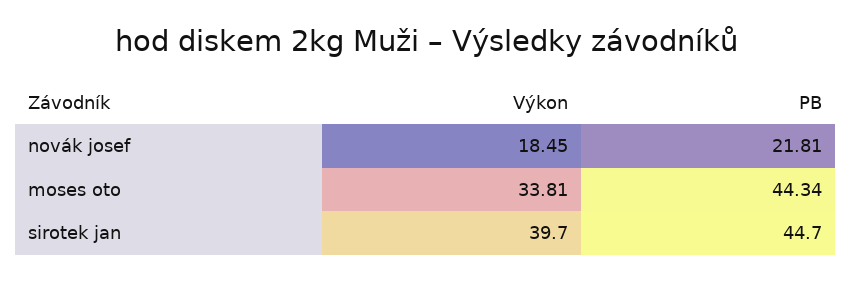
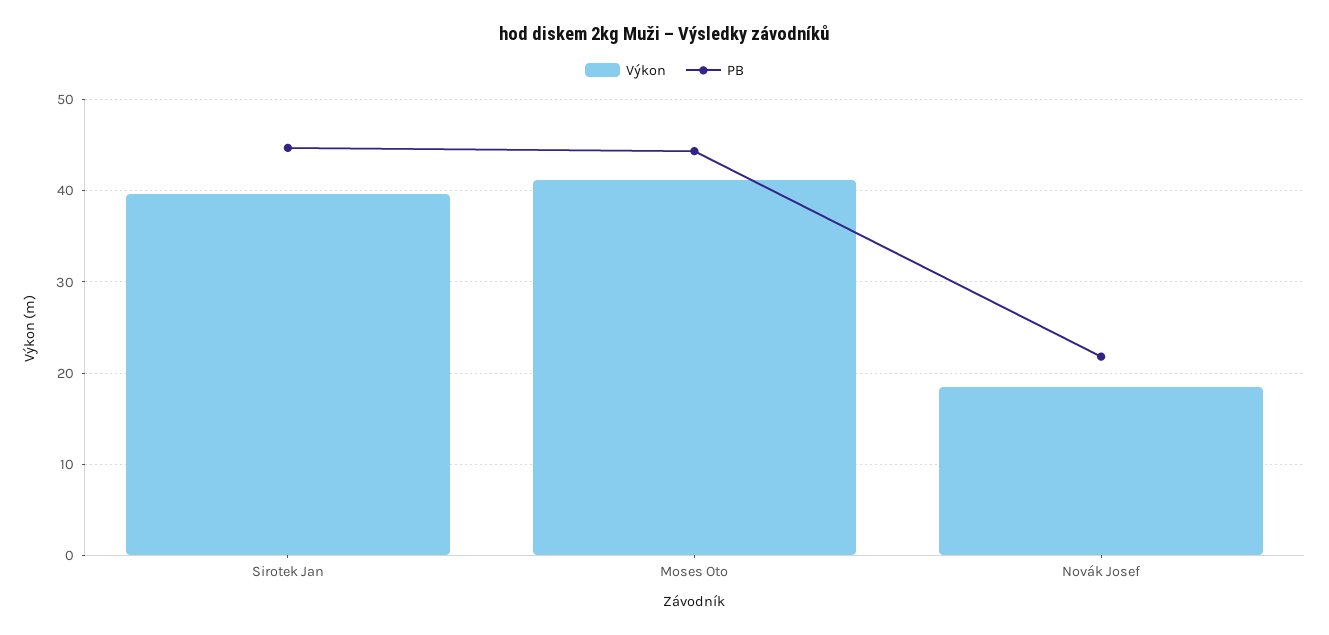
  {
    "Výkon": {
      "novák josef": 18.45,
-     "moses oto": 33.81,
+     "moses oto": 41,
      "sirotek jan": 39.7
    },
    "PB": {
      "novák josef": 21.81,
      "moses oto": 44.34,
      "sirotek jan": 44.7
    }
  }

